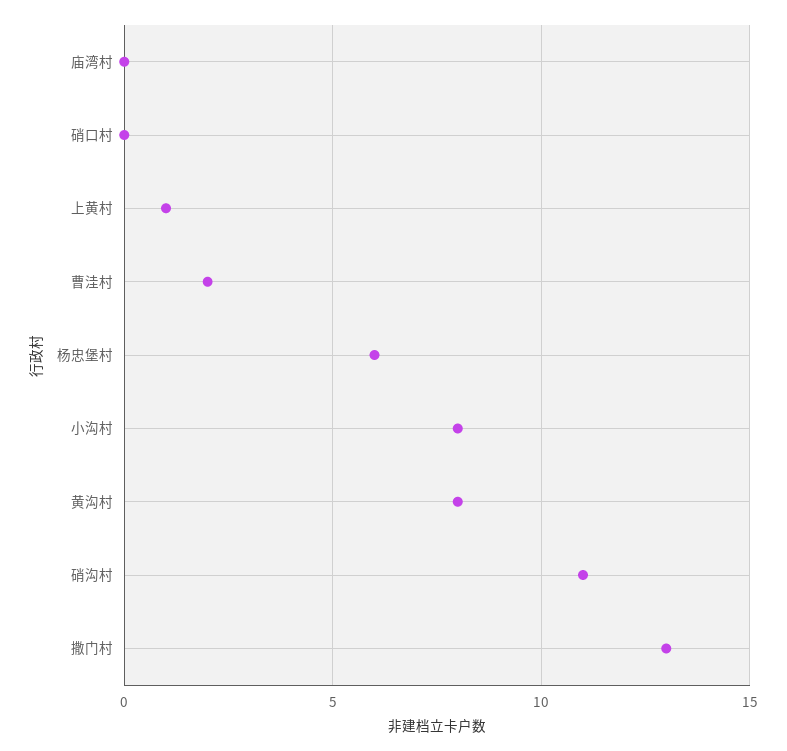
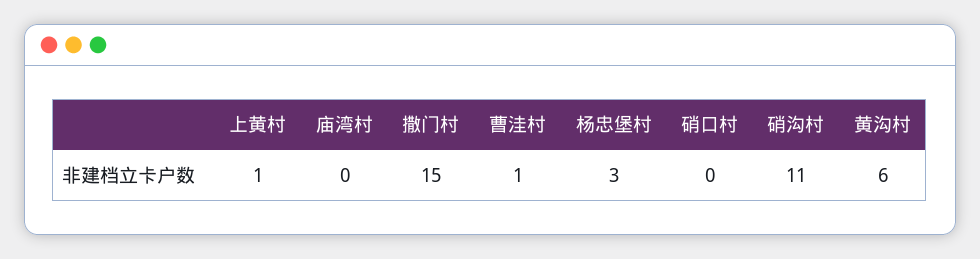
  {
    "庙湾村": 0,
    "硝口村": 0,
    "上黄村": 1,
-   "曹洼村": 2,
+   "曹洼村": 1,
-   "杨忠堡村": 6,
+   "杨忠堡村": 3,
-   "小沟村": 8,
-   "黄沟村": 8,
+   "黄沟村": 6,
    "硝沟村": 11,
-   "撒门村": 13
+   "撒门村": 15
  }

